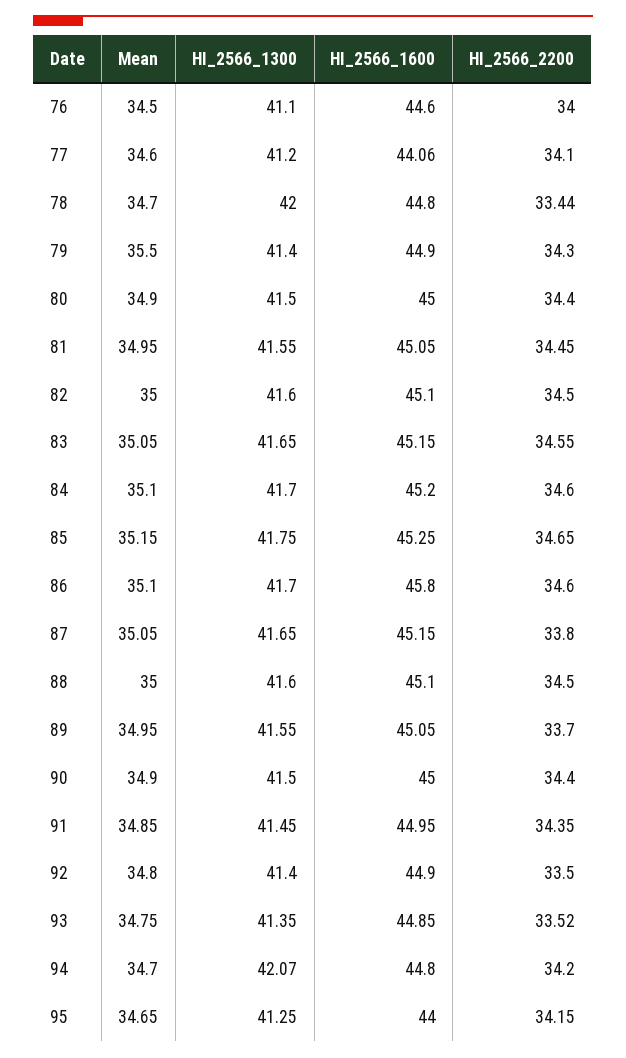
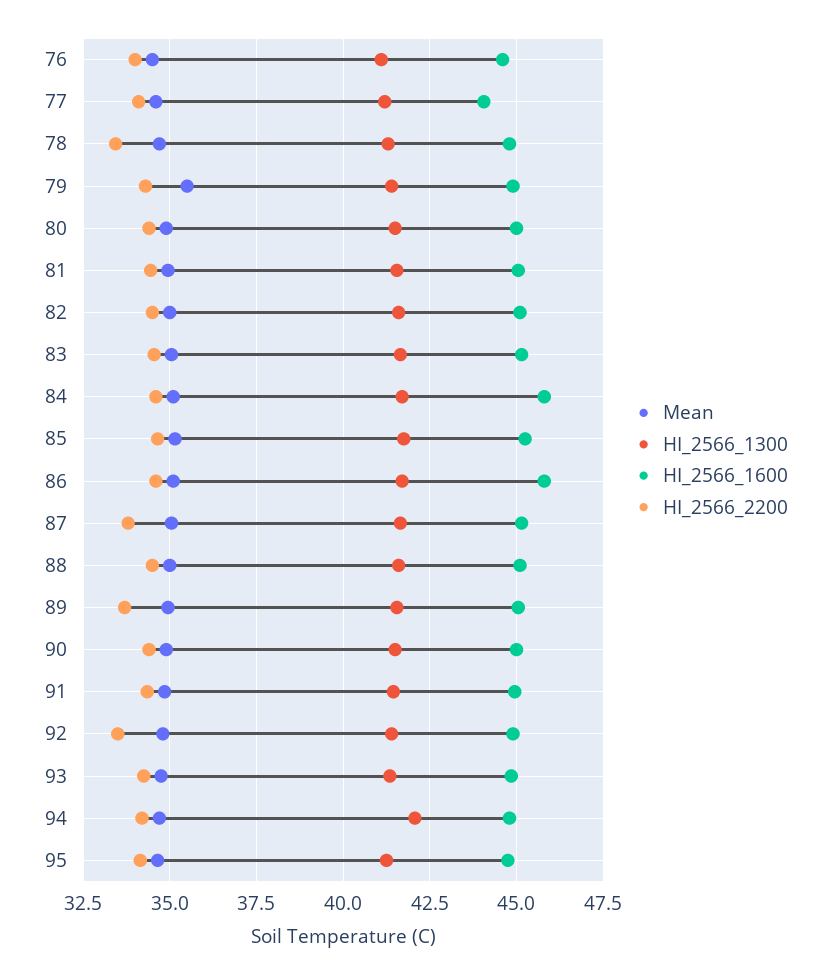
  {
    "Mean": {
      "76": 34.5,
      "77": 34.6,
      "78": 34.7,
      "79": 35.5,
      "80": 34.9,
      "81": 34.95,
      "82": 35,
      "83": 35.05,
      "84": 35.1,
      "85": 35.15,
      "86": 35.1,
      "87": 35.05,
      "88": 35,
      "89": 34.95,
      "90": 34.9,
      "91": 34.85,
      "92": 34.8,
      "93": 34.75,
      "94": 34.7,
      "95": 34.65
    },
    "HI_2566_1300": {
      "76": 41.1,
      "77": 41.2,
-     "78": 42,
+     "78": 41.25,
      "79": 41.4,
      "80": 41.5,
      "81": 41.55,
      "82": 41.6,
      "83": 41.65,
      "84": 41.7,
      "85": 41.75,
      "86": 41.7,
      "87": 41.65,
      "88": 41.6,
      "89": 41.55,
      "90": 41.5,
      "91": 41.45,
      "92": 41.4,
      "93": 41.35,
      "94": 42.07,
      "95": 41.25
    },
    "HI_2566_1600": {
      "76": 44.6,
      "77": 44.06,
      "78": 44.8,
      "79": 44.9,
      "80": 45,
      "81": 45.05,
      "82": 45.1,
      "83": 45.15,
-     "84": 45.2,
+     "84": 45.75,
      "85": 45.25,
      "86": 45.8,
      "87": 45.15,
      "88": 45.1,
      "89": 45.05,
      "90": 45,
      "91": 44.95,
      "92": 44.9,
      "93": 44.85,
      "94": 44.8,
-     "95": 44
+     "95": 44.75
    },
    "HI_2566_2200": {
      "76": 34,
      "77": 34.1,
      "78": 33.44,
      "79": 34.3,
      "80": 34.4,
      "81": 34.45,
      "82": 34.5,
      "83": 34.55,
      "84": 34.6,
      "85": 34.65,
      "86": 34.6,
      "87": 33.8,
      "88": 34.5,
      "89": 33.7,
      "90": 34.4,
      "91": 34.35,
      "92": 33.5,
-     "93": 33.52,
+     "93": 34.25,
      "94": 34.2,
      "95": 34.15
    }
  }

